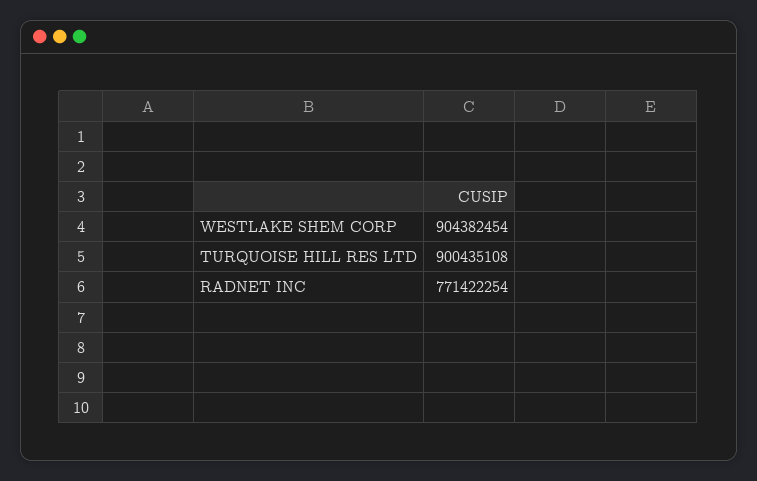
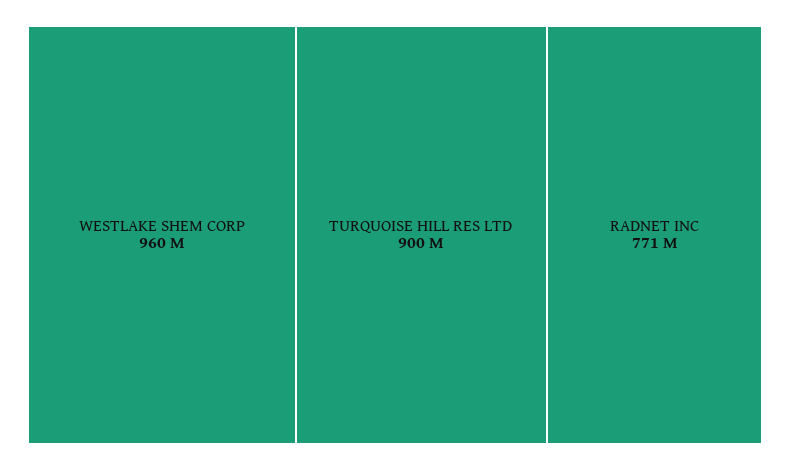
  {
-   "WESTLAKE SHEM CORP": 904382454,
+   "WESTLAKE SHEM CORP": 960000000,
    "TURQUOISE HILL RES LTD": 900435108,
    "RADNET INC": 771422254
  }

